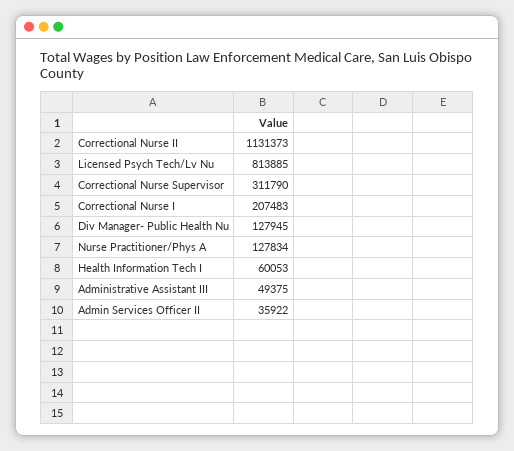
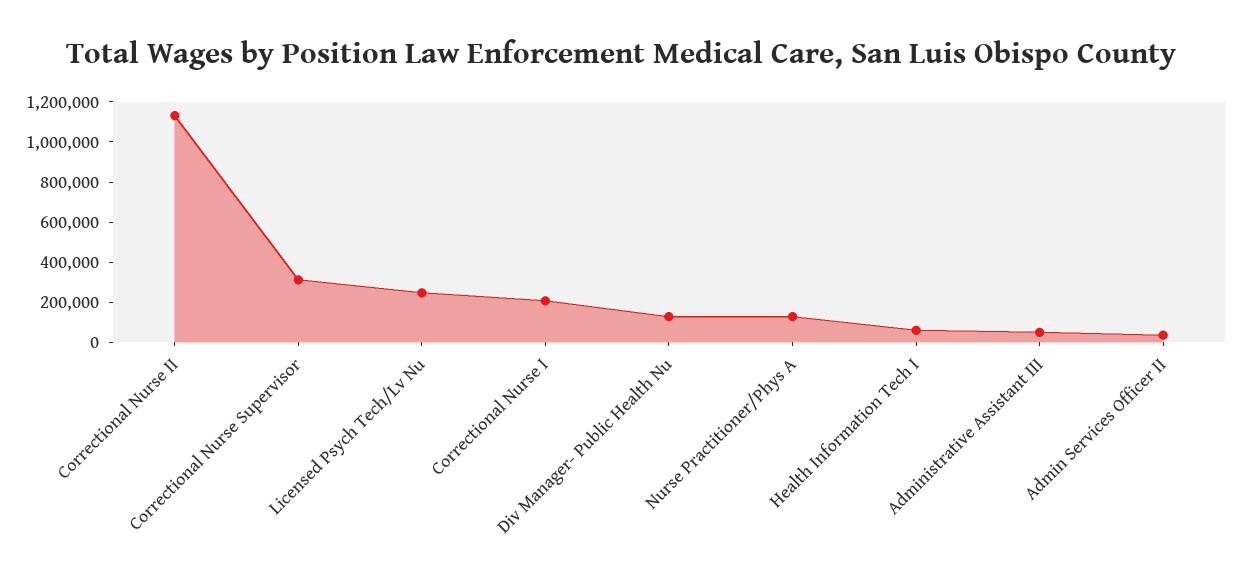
  {
    "Correctional Nurse II": 1131373,
-   "Licensed Psych Tech/Lv Nu": 813885,
+   "Licensed Psych Tech/Lv Nu": 250000,
    "Correctional Nurse Supervisor": 311790,
    "Correctional Nurse I": 207483,
    "Div Manager- Public Health Nu": 127945,
    "Nurse Practitioner/Phys A": 127834,
    "Health Information Tech I": 60053,
    "Administrative Assistant III": 49375,
    "Admin Services Officer II": 35922
  }

